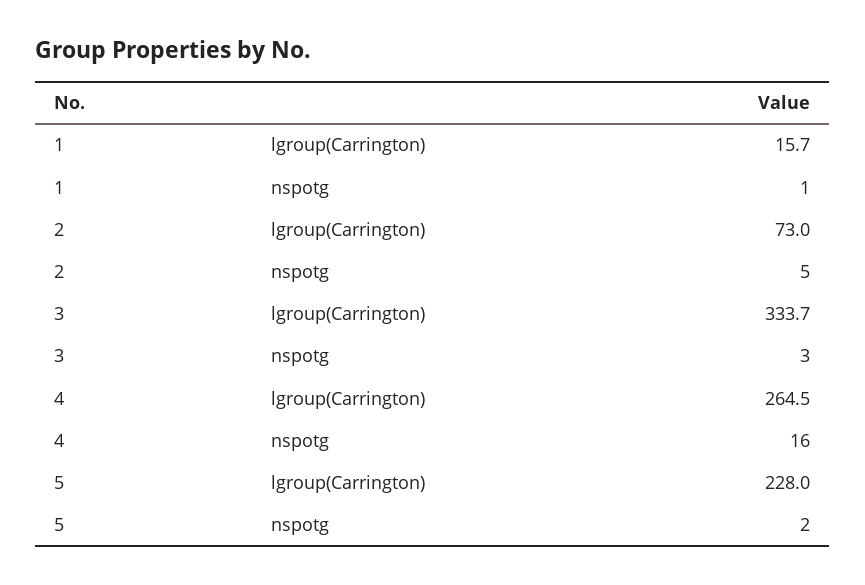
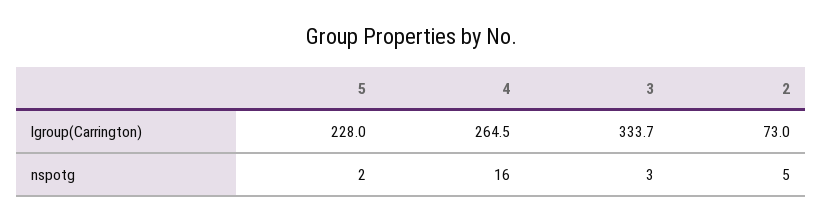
  {
-   "1": {
-     "lgroup(Carrington)": 15.7,
-     "nspotg": 1
-   },
    "2": {
      "lgroup(Carrington)": 73,
      "nspotg": 5
    },
    "3": {
      "lgroup(Carrington)": 333.7,
      "nspotg": 3
    },
    "4": {
      "lgroup(Carrington)": 264.5,
      "nspotg": 16
    },
    "5": {
      "lgroup(Carrington)": 228,
      "nspotg": 2
    }
  }

